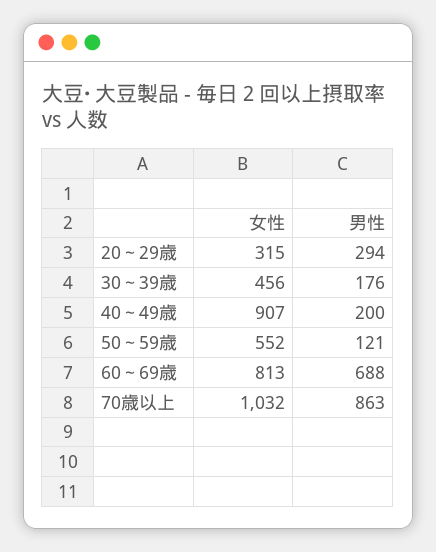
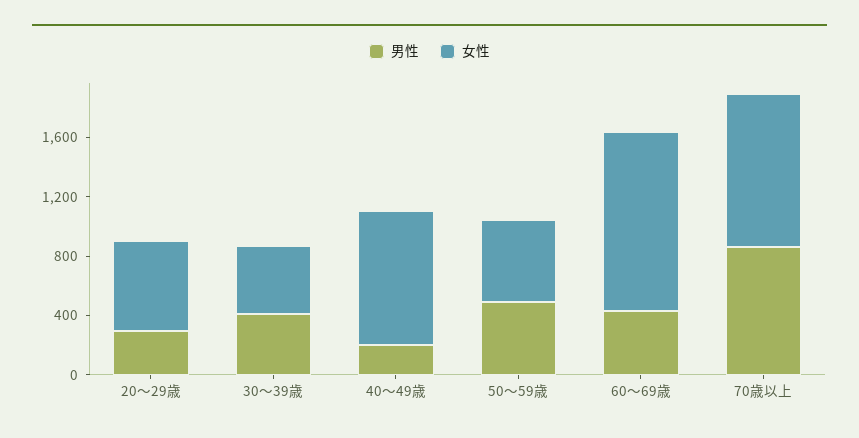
  {
    "女性": {
-     "20～29歳": 315,
+     "20～29歳": 600,
      "30～39歳": 456,
      "40～49歳": 907,
      "50～59歳": 552,
-     "60～69歳": 813,
+     "60～69歳": 1200,
      "70歳以上": 1032
    },
    "男性": {
      "20～29歳": 294,
-     "30～39歳": 176,
+     "30～39歳": 400,
      "40～49歳": 200,
-     "50～59歳": 121,
+     "50～59歳": 500,
-     "60～69歳": 688,
+     "60～69歳": 400,
      "70歳以上": 863
    }
  }

